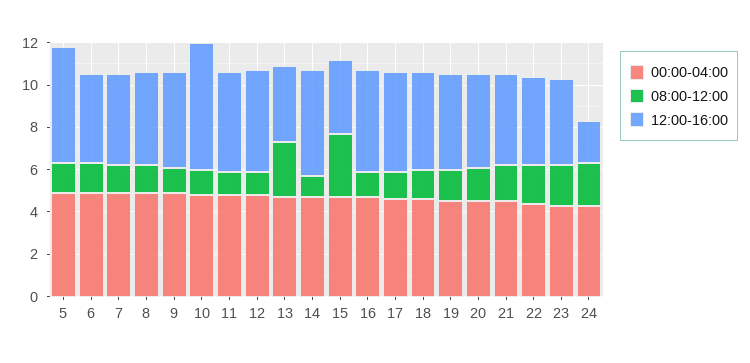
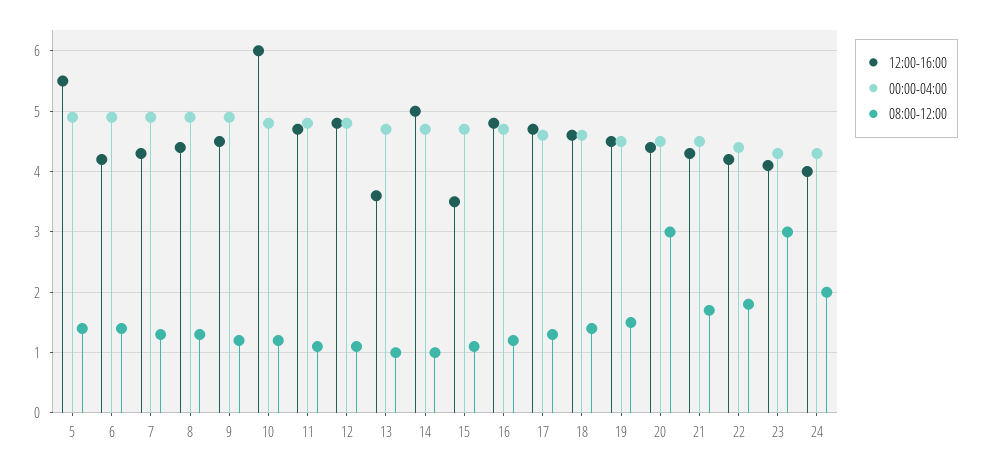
  {
    "00:00-04:00": {
      "5": 4.9,
      "6": 4.9,
      "7": 4.9,
      "8": 4.9,
      "9": 4.9,
      "10": 4.8,
      "11": 4.8,
      "12": 4.8,
      "13": 4.7,
      "14": 4.7,
      "15": 4.7,
      "16": 4.7,
      "17": 4.6,
      "18": 4.6,
      "19": 4.5,
      "20": 4.5,
      "21": 4.5,
      "22": 4.4,
      "23": 4.3,
      "24": 4.3
    },
    "08:00-12:00": {
      "5": 1.4,
      "6": 1.4,
      "7": 1.3,
      "8": 1.3,
      "9": 1.2,
      "10": 1.2,
      "11": 1.1,
      "12": 1.1,
-     "13": 2.5,
+     "13": 1,
      "14": 1,
-     "15": 3,
+     "15": 1.1,
      "16": 1.2,
      "17": 1.3,
      "18": 1.4,
      "19": 1.5,
-     "20": 1.5,
+     "20": 3,
      "21": 1.7,
      "22": 1.8,
-     "23": 2,
+     "23": 3,
      "24": 2
    },
    "12:00-16:00": {
      "5": 5.5,
      "6": 4.2,
      "7": 4.3,
      "8": 4.4,
      "9": 4.5,
      "10": 6,
      "11": 4.7,
      "12": 4.8,
      "13": 3.6,
      "14": 5,
      "15": 3.5,
      "16": 4.8,
      "17": 4.7,
      "18": 4.6,
      "19": 4.5,
      "20": 4.4,
      "21": 4.3,
      "22": 4.2,
      "23": 4.1,
-     "24": 2
+     "24": 4
    }
  }

